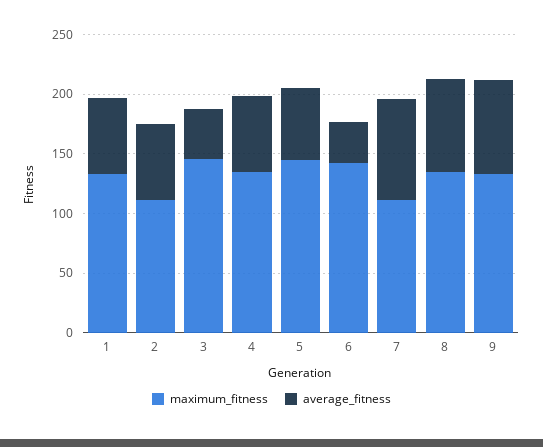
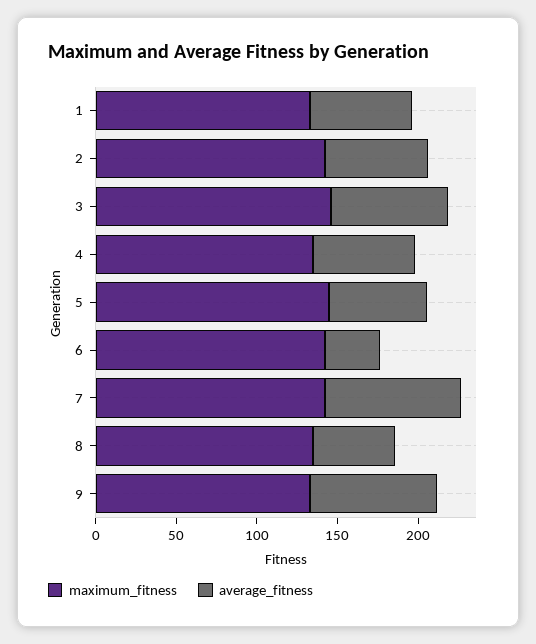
  {
    "maximum_fitness": {
      "1": 130,
-     "2": 110,
+     "2": 140,
      "3": 150,
      "4": 140,
      "5": 150,
      "6": 140,
-     "7": 110,
+     "7": 140,
      "8": 140,
      "9": 130
    },
    "average_fitness": {
      "1": 60,
      "2": 60,
-     "3": 40,
+     "3": 70,
      "4": 60,
      "5": 60,
      "6": 30,
      "7": 80,
-     "8": 80,
+     "8": 50,
      "9": 80
    }
  }

